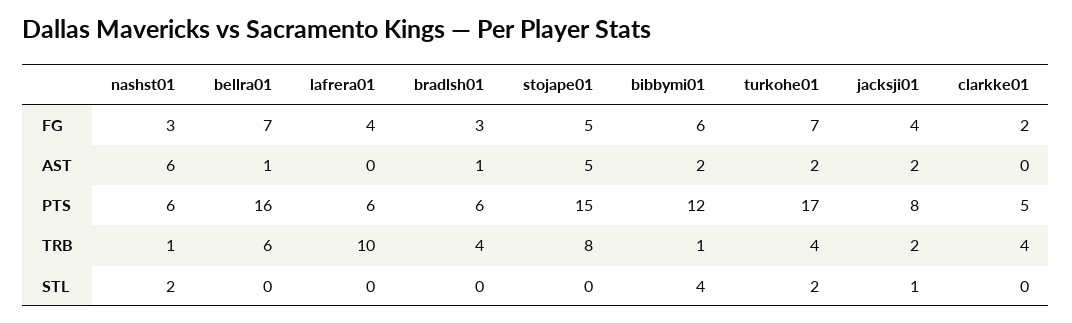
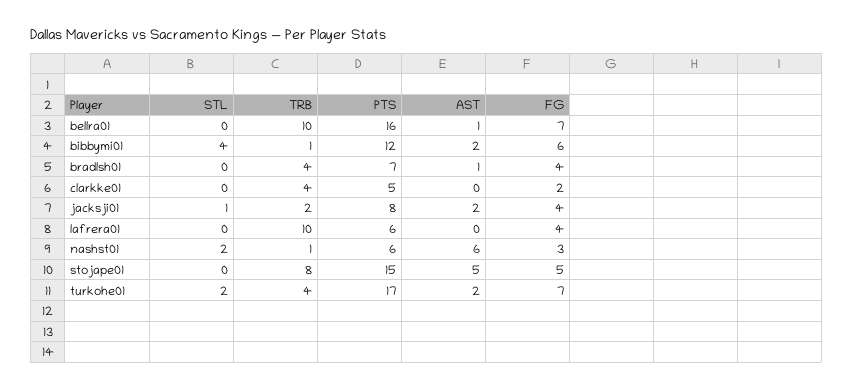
  {
    "nashst01": {
      "FG": 3,
      "AST": 6,
      "PTS": 6,
      "TRB": 1,
      "STL": 2
    },
    "bellra01": {
      "FG": 7,
      "AST": 1,
      "PTS": 16,
-     "TRB": 6,
+     "TRB": 10,
      "STL": 0
    },
    "lafrera01": {
      "FG": 4,
      "AST": 0,
      "PTS": 6,
      "TRB": 10,
      "STL": 0
    },
    "bradlsh01": {
-     "FG": 3,
+     "FG": 4,
      "AST": 1,
-     "PTS": 6,
+     "PTS": 7,
      "TRB": 4,
      "STL": 0
    },
    "stojape01": {
      "FG": 5,
      "AST": 5,
      "PTS": 15,
      "TRB": 8,
      "STL": 0
    },
    "bibbymi01": {
      "FG": 6,
      "AST": 2,
      "PTS": 12,
      "TRB": 1,
      "STL": 4
    },
    "turkohe01": {
      "FG": 7,
      "AST": 2,
      "PTS": 17,
      "TRB": 4,
      "STL": 2
    },
    "jacksji01": {
      "FG": 4,
      "AST": 2,
      "PTS": 8,
      "TRB": 2,
      "STL": 1
    },
    "clarkke01": {
      "FG": 2,
      "AST": 0,
      "PTS": 5,
      "TRB": 4,
      "STL": 0
    }
  }

